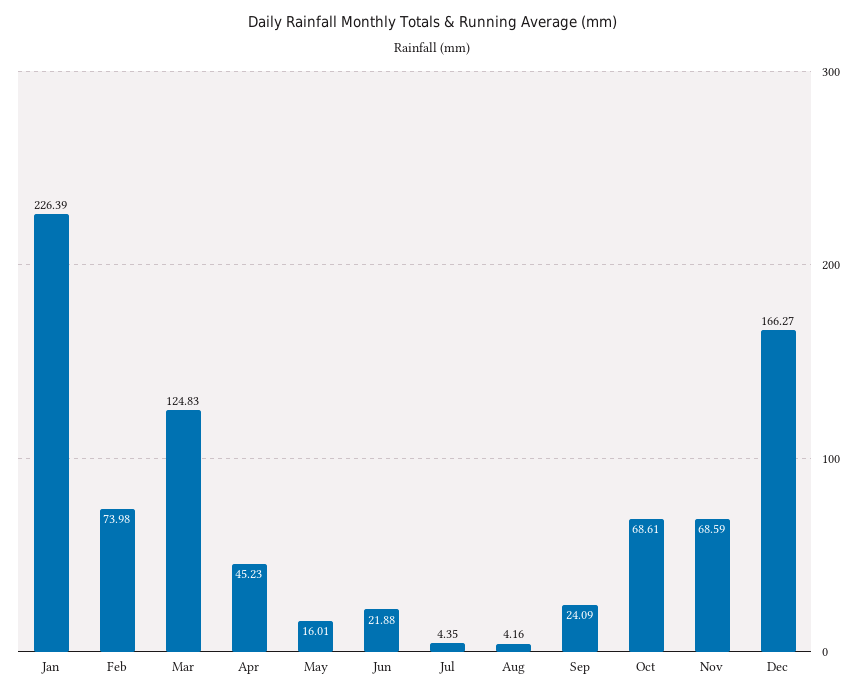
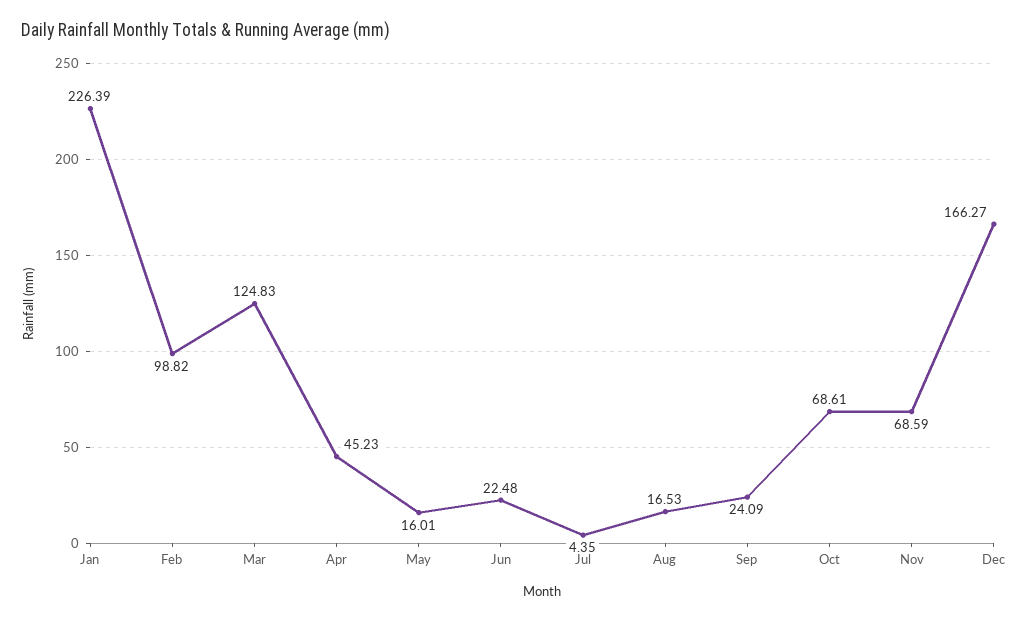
  {
    "Jan": 226.39,
-   "Feb": 73.98,
+   "Feb": 98.82,
    "Mar": 124.83,
    "Apr": 45.23,
    "May": 16.01,
-   "Jun": 21.88,
+   "Jun": 22.48,
    "Jul": 4.35,
-   "Aug": 4.16,
+   "Aug": 16.53,
    "Sep": 24.09,
    "Oct": 68.61,
    "Nov": 68.59,
    "Dec": 166.27
  }

